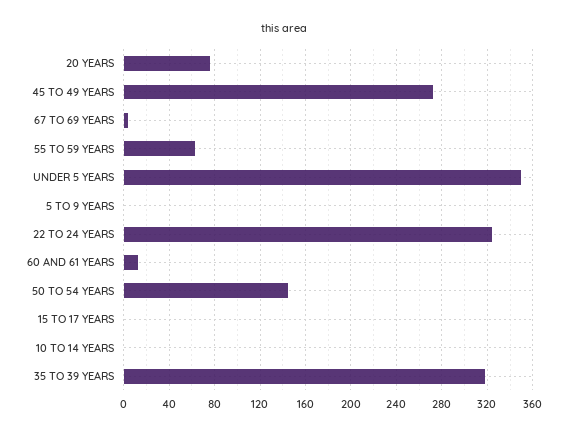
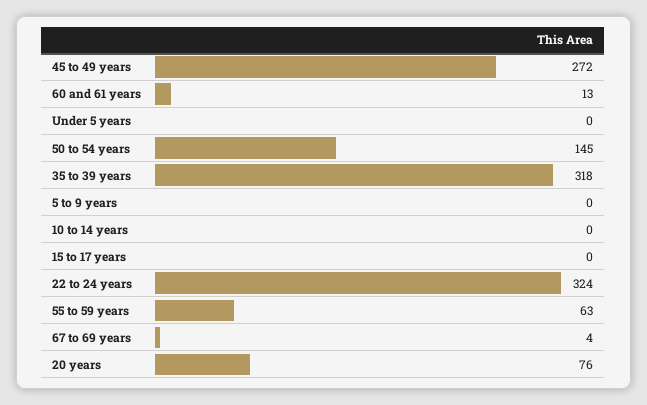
  {
    "20 YEARS": 76,
    "45 TO 49 YEARS": 272,
    "67 TO 69 YEARS": 4,
    "55 TO 59 YEARS": 63,
-   "UNDER 5 YEARS": 350,
+   "UNDER 5 YEARS": 0,
    "5 TO 9 YEARS": 0,
    "22 TO 24 YEARS": 324,
    "60 AND 61 YEARS": 13,
    "50 TO 54 YEARS": 145,
    "15 TO 17 YEARS": 0,
    "10 TO 14 YEARS": 0,
    "35 TO 39 YEARS": 318
  }

